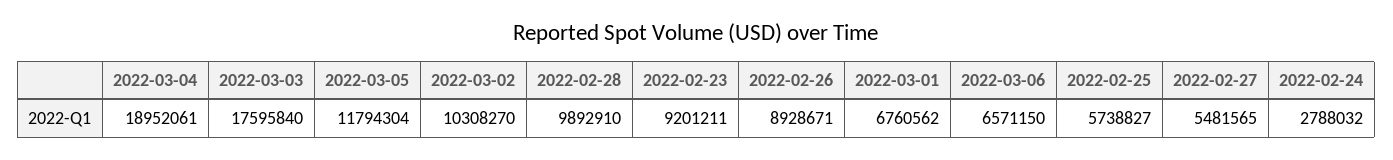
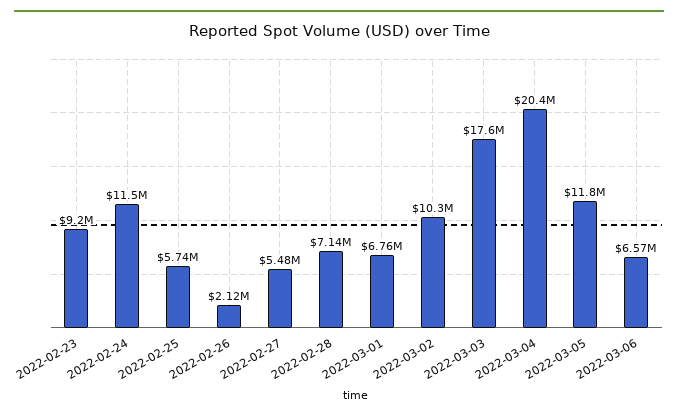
  {
-   "2022-03-04": 18952061,
+   "2022-03-04": 20400000,
    "2022-03-03": 17595840,
    "2022-03-05": 11794304,
    "2022-03-02": 10308270,
-   "2022-02-28": 9892910,
+   "2022-02-28": 7140000,
    "2022-02-23": 9201211,
-   "2022-02-26": 8928671,
+   "2022-02-26": 2120000,
    "2022-03-01": 6760562,
    "2022-03-06": 6571150,
    "2022-02-25": 5738827,
    "2022-02-27": 5481565,
-   "2022-02-24": 2788032
+   "2022-02-24": 11500000
  }

